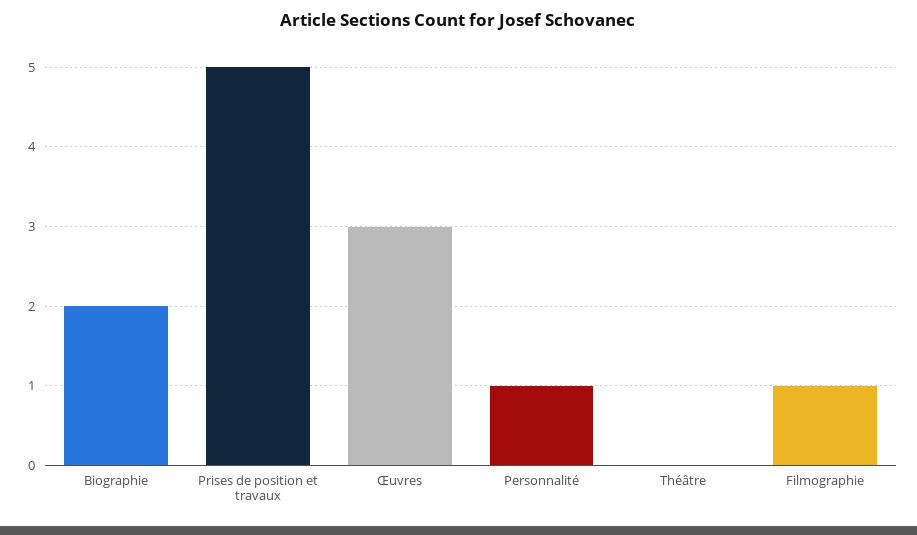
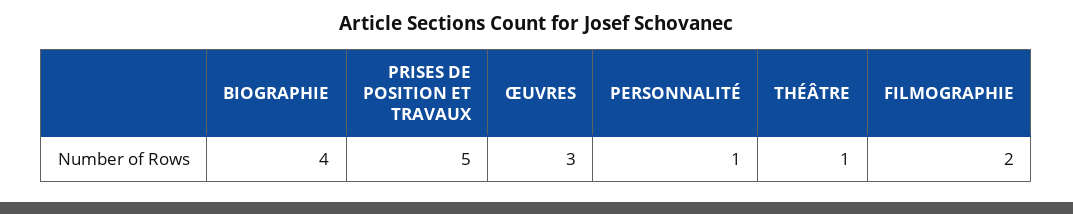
  {
-   "Biographie": 2,
+   "Biographie": 4,
    "Prises de position et travaux": 5,
    "Œuvres": 3,
    "Personnalité": 1,
-   "Théâtre": 0,
+   "Théâtre": 1,
-   "Filmographie": 1
+   "Filmographie": 2
  }

